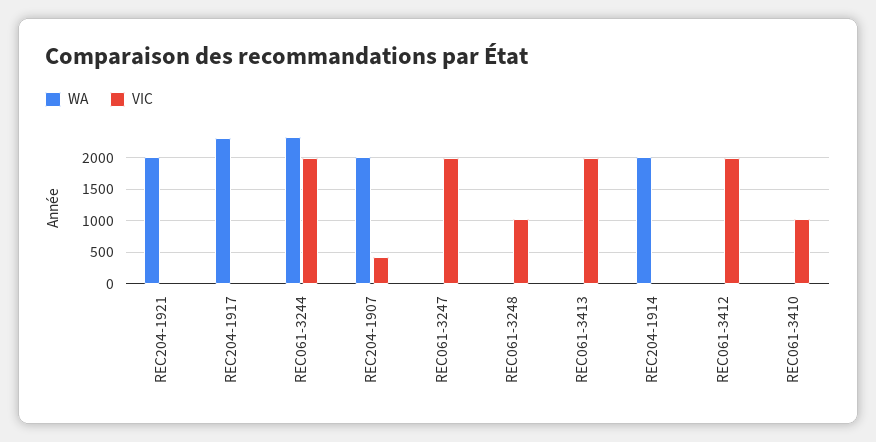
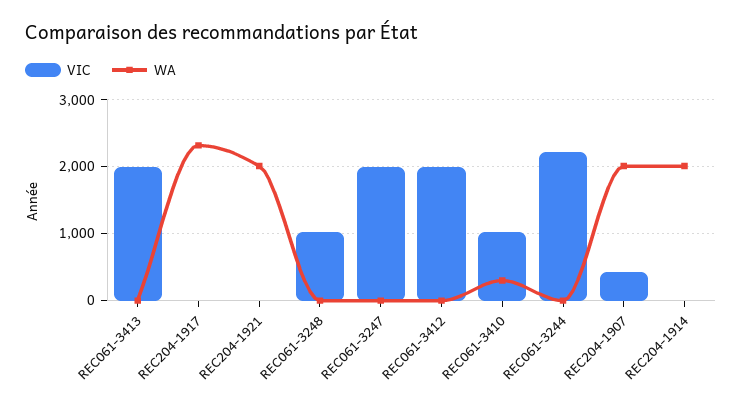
  {
    "WA": {
      "REC204-1921": 2000,
      "REC204-1917": 2300,
-     "REC061-3244": 2300,
+     "REC061-3244": 0,
      "REC204-1907": 2000,
      "REC061-3247": 0,
      "REC061-3248": 0,
      "REC061-3413": 0,
      "REC204-1914": 2000,
      "REC061-3412": 0,
-     "REC061-3410": 0
+     "REC061-3410": 300
    },
    "VIC": {
      "REC204-1921": 0,
      "REC204-1917": 0,
-     "REC061-3244": 2000,
+     "REC061-3244": 2200,
      "REC204-1907": 400,
      "REC061-3247": 2000,
      "REC061-3248": 1000,
      "REC061-3413": 2000,
      "REC204-1914": 0,
      "REC061-3412": 2000,
      "REC061-3410": 1000
    }
  }

